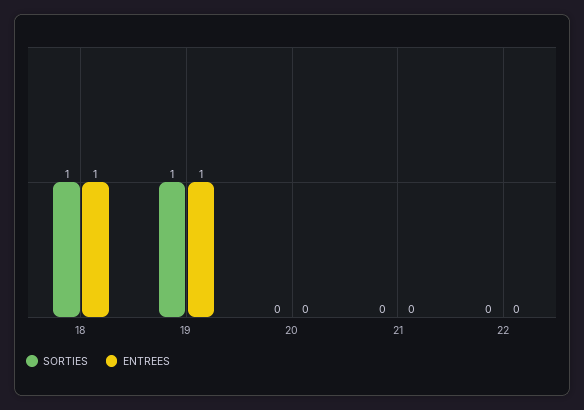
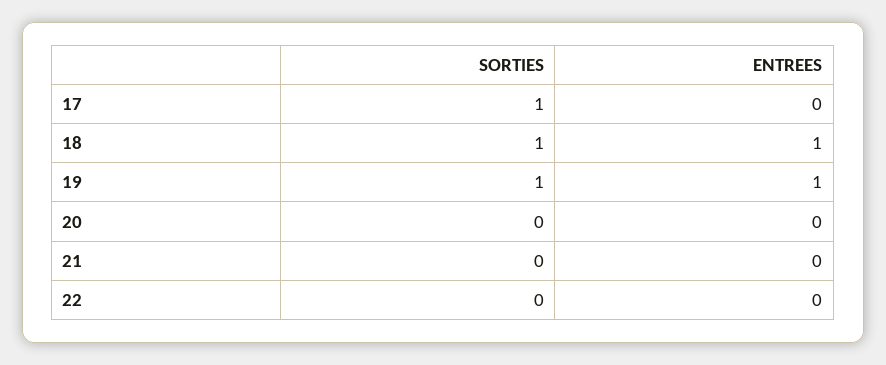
  {
    "SORTIES": {
      "18": 1,
      "19": 1,
      "20": 0,
      "21": 0,
-     "22": 0
+     "22": 0,
+     "17": 1
    },
    "ENTREES": {
      "18": 1,
      "19": 1,
      "20": 0,
      "21": 0,
-     "22": 0
+     "22": 0,
+     "17": 0
    }
  }

